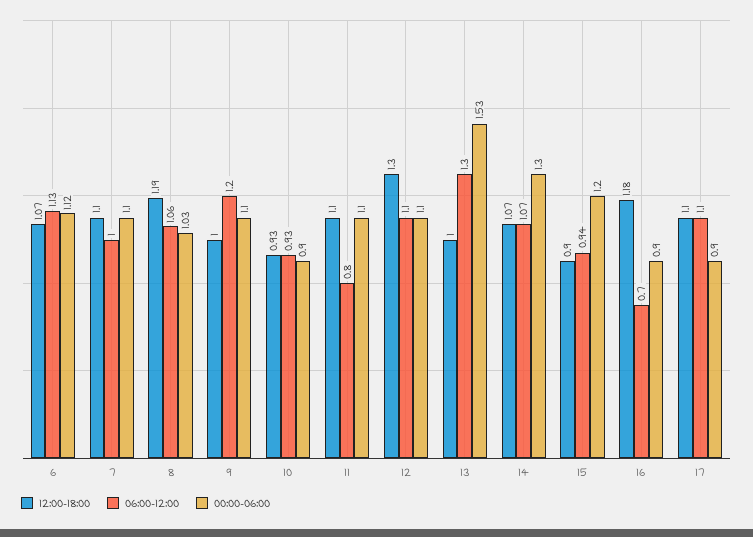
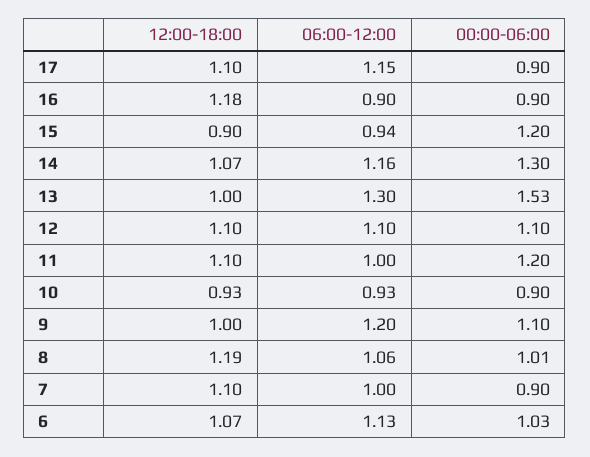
  {
    "12:00-18:00": {
      "6": 1.07,
      "7": 1.1,
      "8": 1.19,
      "9": 1,
      "10": 0.93,
      "11": 1.1,
-     "12": 1.3,
+     "12": 1.1,
      "13": 1,
      "14": 1.07,
      "15": 0.9,
      "16": 1.18,
      "17": 1.1
    },
    "06:00-12:00": {
      "6": 1.13,
      "7": 1,
      "8": 1.06,
      "9": 1.2,
      "10": 0.93,
-     "11": 0.8,
+     "11": 1,
      "12": 1.1,
      "13": 1.3,
-     "14": 1.07,
+     "14": 1.16,
      "15": 0.94,
-     "16": 0.7,
+     "16": 0.9,
-     "17": 1.1
+     "17": 1.15
    },
    "00:00-06:00": {
-     "6": 1.12,
+     "6": 1.03,
-     "7": 1.1,
+     "7": 0.9,
-     "8": 1.03,
+     "8": 1.01,
      "9": 1.1,
      "10": 0.9,
-     "11": 1.1,
+     "11": 1.2,
      "12": 1.1,
      "13": 1.53,
      "14": 1.3,
      "15": 1.2,
      "16": 0.9,
      "17": 0.9
    }
  }

